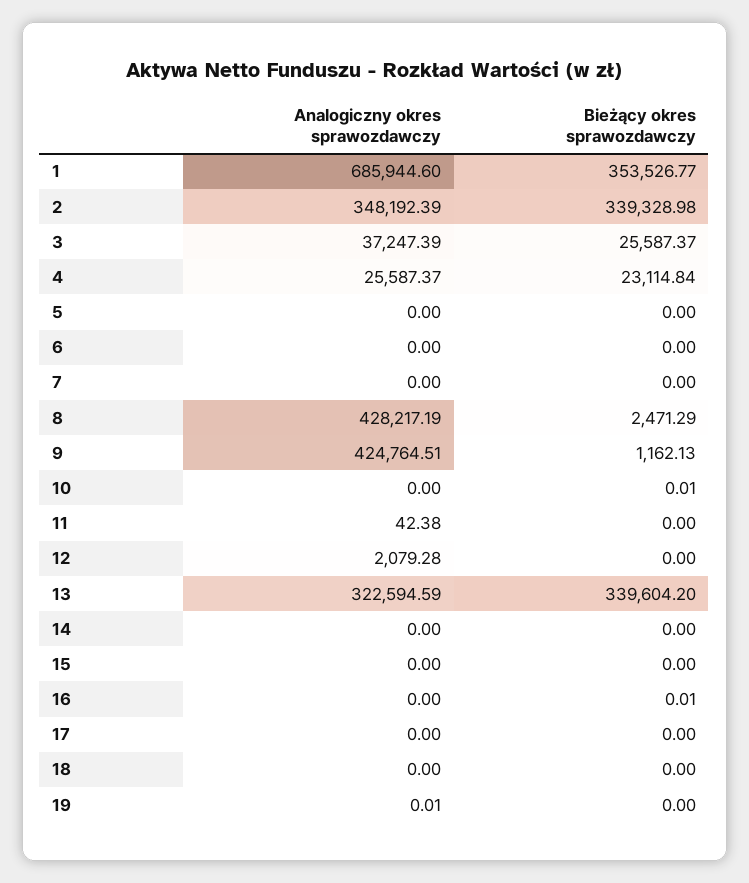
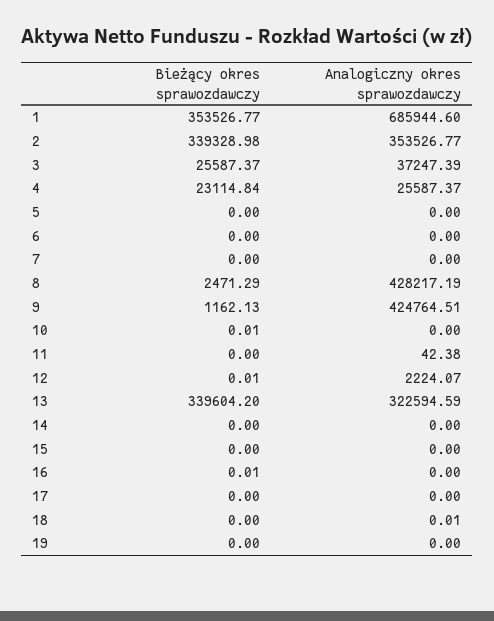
  {
    "Analogiczny okres sprawozdawczy": {
      "1": 685944.6,
-     "2": 348192.39,
+     "2": 353526.77,
      "3": 37247.39,
      "4": 25587.37,
      "5": 0,
      "6": 0,
      "7": 0,
      "8": 428217.19,
      "9": 424764.51,
      "10": 0,
      "11": 42.38,
-     "12": 2079.28,
+     "12": 2224.07,
      "13": 322594.59,
      "14": 0,
      "15": 0,
      "16": 0,
      "17": 0,
-     "18": 0,
+     "18": 0.01,
-     "19": 0.01
+     "19": 0
    },
    "Bieżący okres sprawozdawczy": {
      "1": 353526.77,
      "2": 339328.98,
      "3": 25587.37,
      "4": 23114.84,
      "5": 0,
      "6": 0,
      "7": 0,
      "8": 2471.29,
      "9": 1162.13,
      "10": 0.01,
      "11": 0,
-     "12": 0,
+     "12": 0.01,
      "13": 339604.2,
      "14": 0,
      "15": 0,
      "16": 0.01,
      "17": 0,
      "18": 0,
      "19": 0
    }
  }

